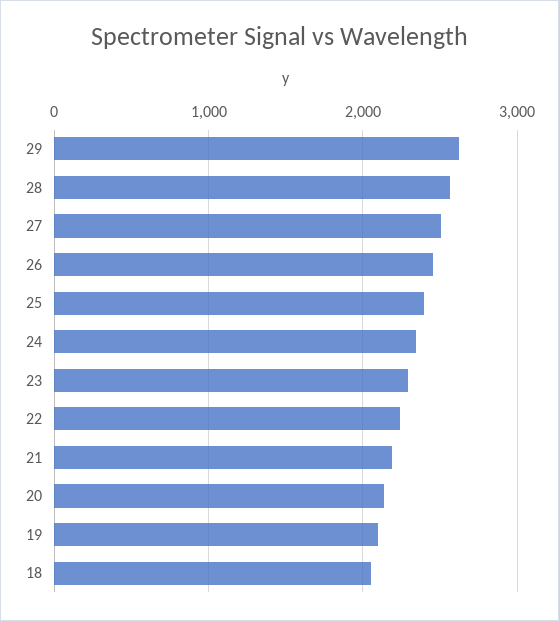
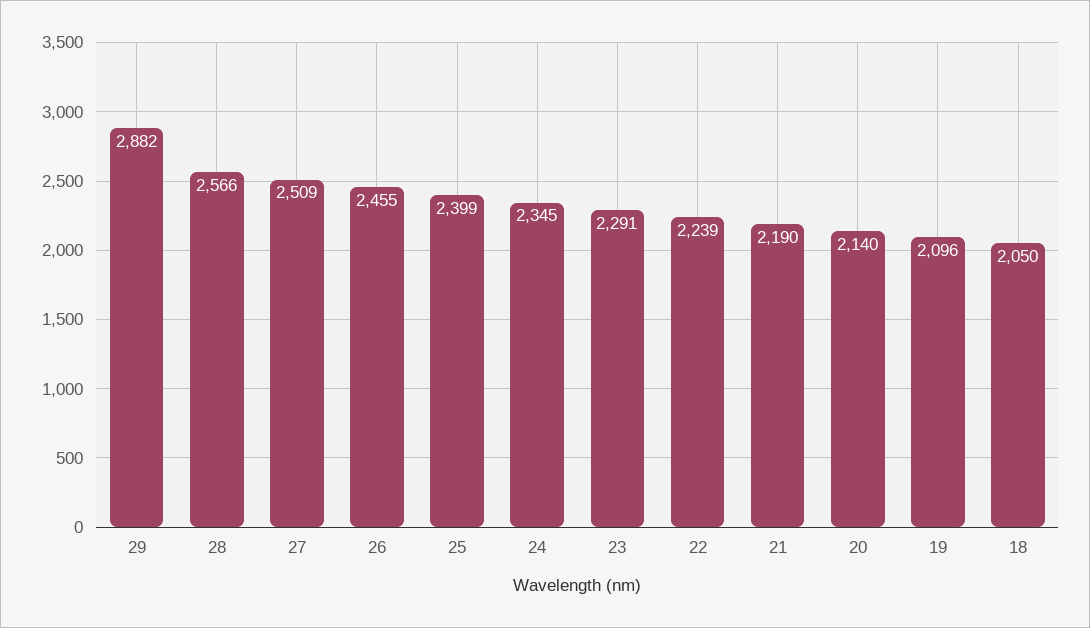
  {
-   "29": 2600,
+   "29": 2882,
    "28": 2566,
    "27": 2509,
    "26": 2455,
    "25": 2399,
    "24": 2345,
    "23": 2291,
    "22": 2239,
    "21": 2190,
    "20": 2140,
    "19": 2096,
    "18": 2050
  }

